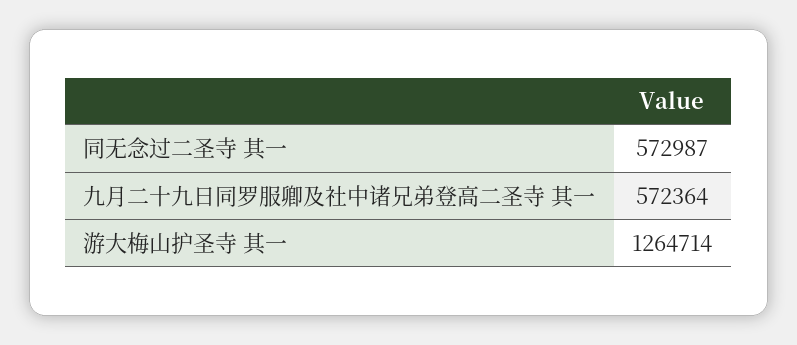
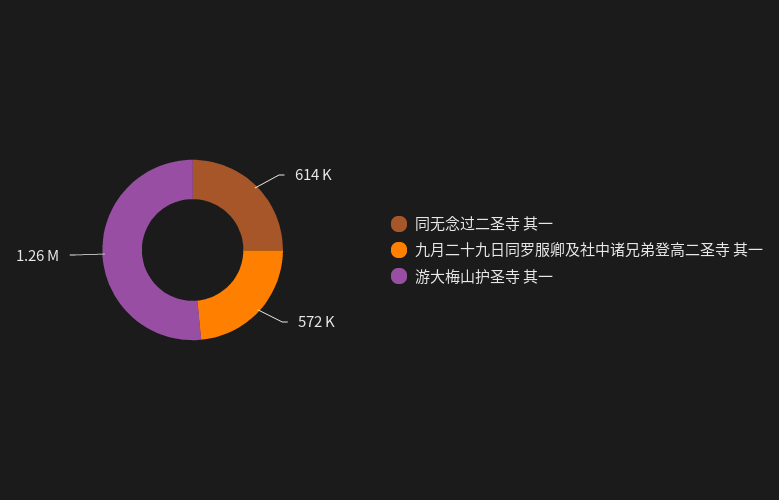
  {
-   "同无念过二圣寺 其一": 572987,
+   "同无念过二圣寺 其一": 614000,
    "九月二十九日同罗服卿及社中诸兄弟登高二圣寺 其一": 572364,
    "游大梅山护圣寺 其一": 1264714
  }

